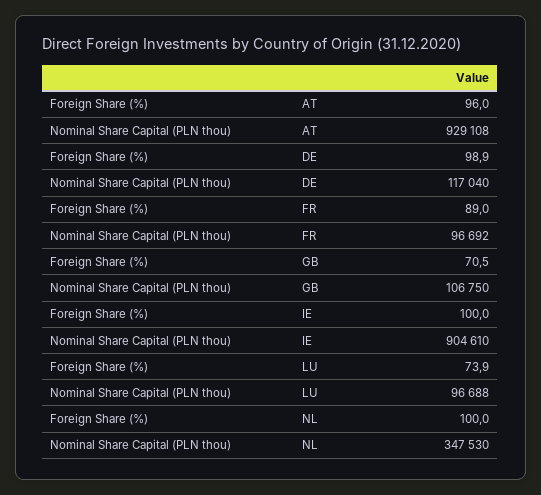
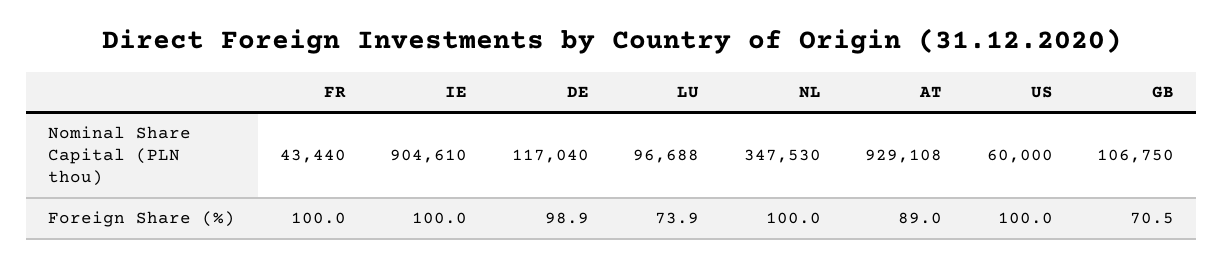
  {
    "Foreign Share (%)": {
-     "AT": 96,
+     "AT": 89,
      "DE": 98.9,
-     "FR": 89,
+     "FR": 100,
      "GB": 70.5,
      "IE": 100,
      "LU": 73.9,
-     "NL": 100
+     "NL": 100,
+     "US": 100
    },
    "Nominal Share Capital (PLN thou)": {
      "AT": 929108,
      "DE": 117040,
-     "FR": 96692,
+     "FR": 43440,
      "GB": 106750,
      "IE": 904610,
      "LU": 96688,
-     "NL": 347530
+     "NL": 347530,
+     "US": 60000
    }
  }

